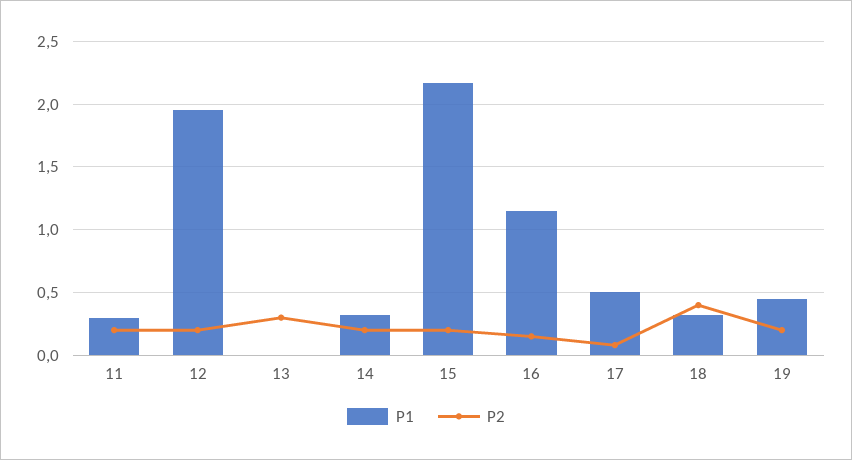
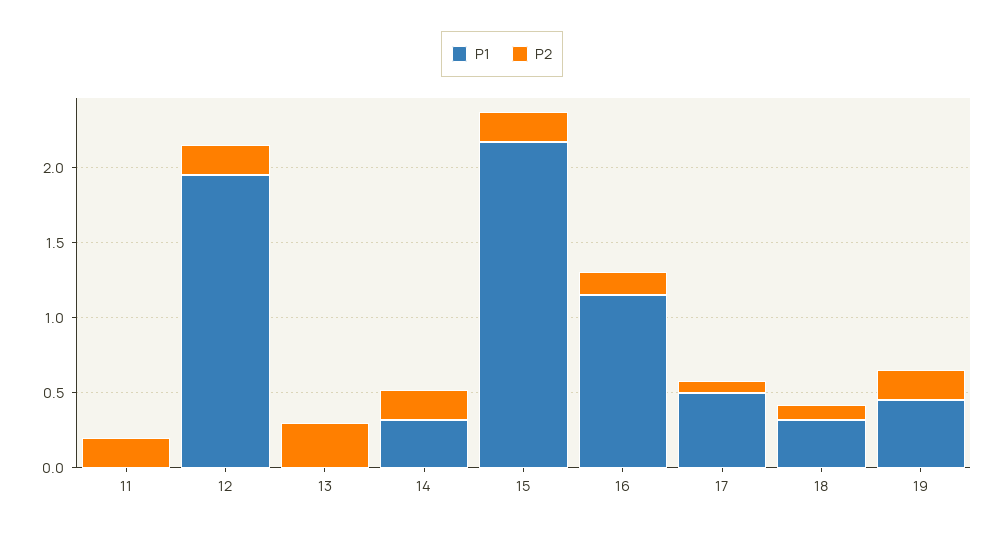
  {
    "P1": {
-     "11": 0.3,
+     "11": 0,
      "12": 1.95,
      "13": 0,
      "14": 0.3,
      "15": 2.15,
      "16": 1.15,
      "17": 0.5,
      "18": 0.3,
      "19": 0.45
    },
    "P2": {
      "11": 0.2,
      "12": 0.2,
      "13": 0.3,
      "14": 0.2,
      "15": 0.2,
      "16": 0.15,
      "17": 0.1,
-     "18": 0.4,
+     "18": 0.1,
      "19": 0.2
    }
  }

